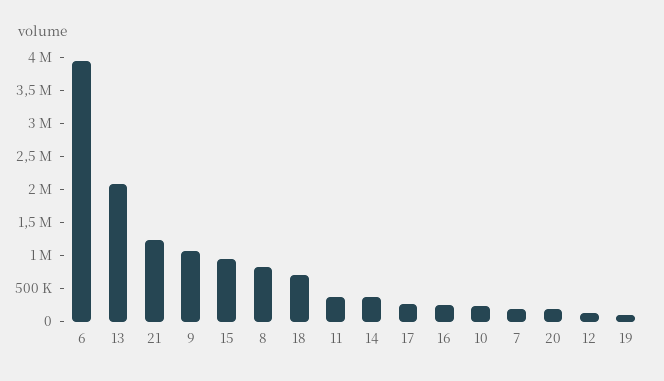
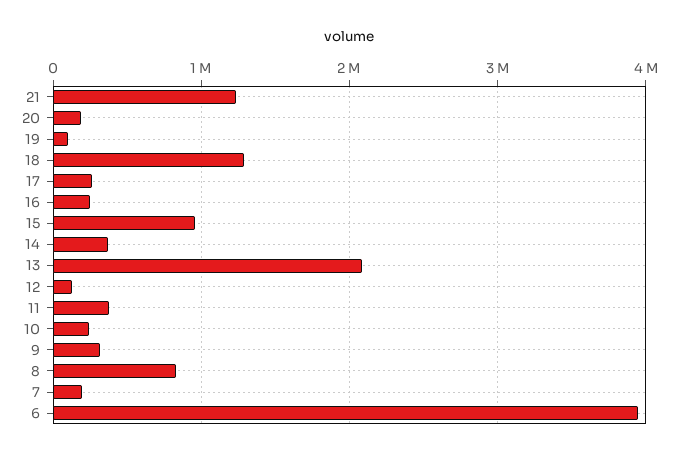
  {
    "6": 3900000,
    "13": 2100000,
    "21": 1200000,
-   "9": 1000000,
+   "9": 300000,
    "15": 1000000,
    "8": 800000,
-   "18": 750000,
+   "18": 1300000,
    "11": 400000,
    "14": 400000,
    "17": 300000,
    "16": 200000,
    "10": 200000,
    "7": 200000,
    "20": 200000,
    "12": 100000,
    "19": 100000
  }

